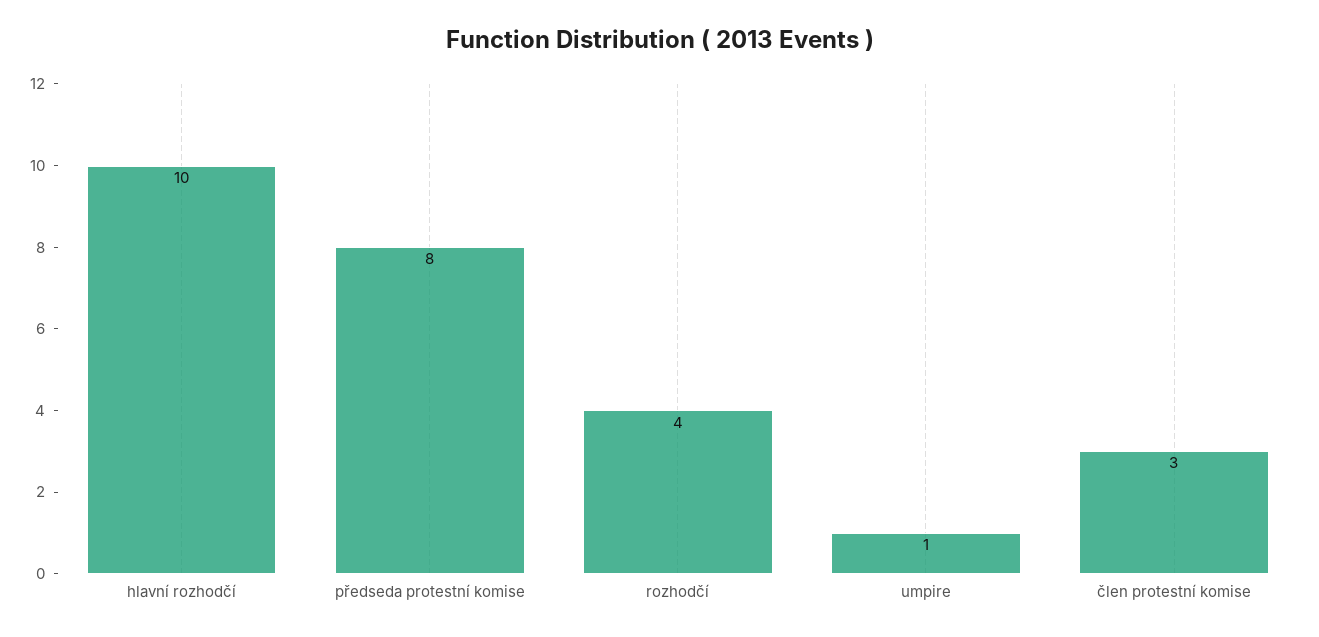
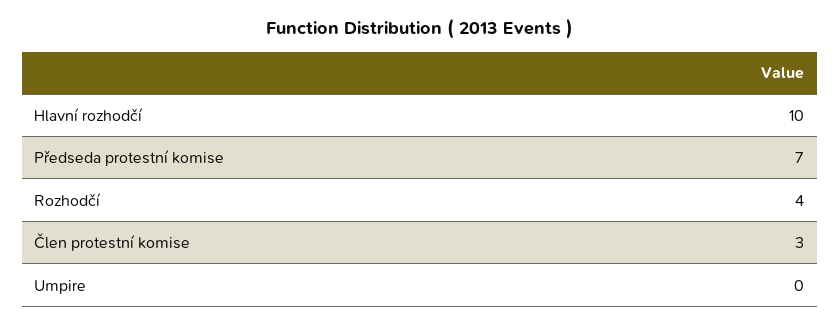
  {
    "hlavní rozhodčí": 10,
-   "předseda protestní komise": 8,
+   "předseda protestní komise": 7,
    "rozhodčí": 4,
-   "umpire": 1,
+   "umpire": 0,
    "člen protestní komise": 3
  }

